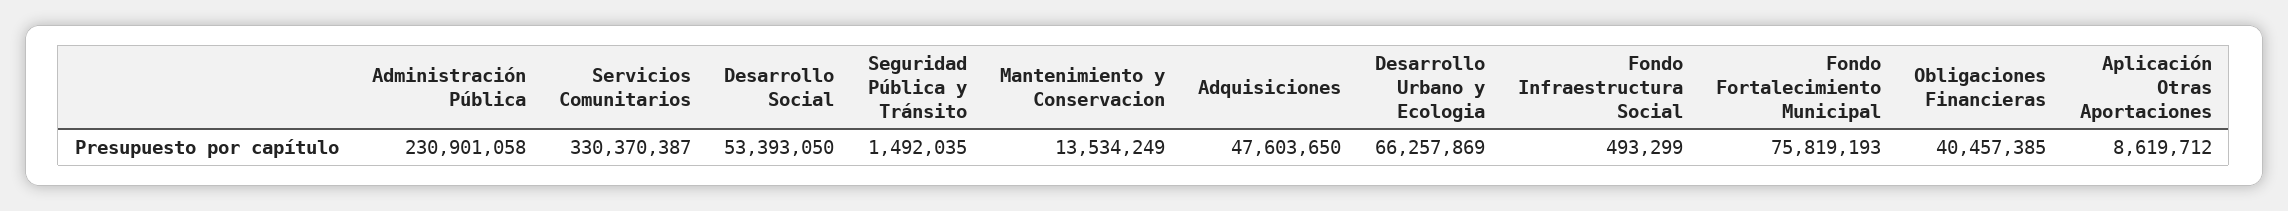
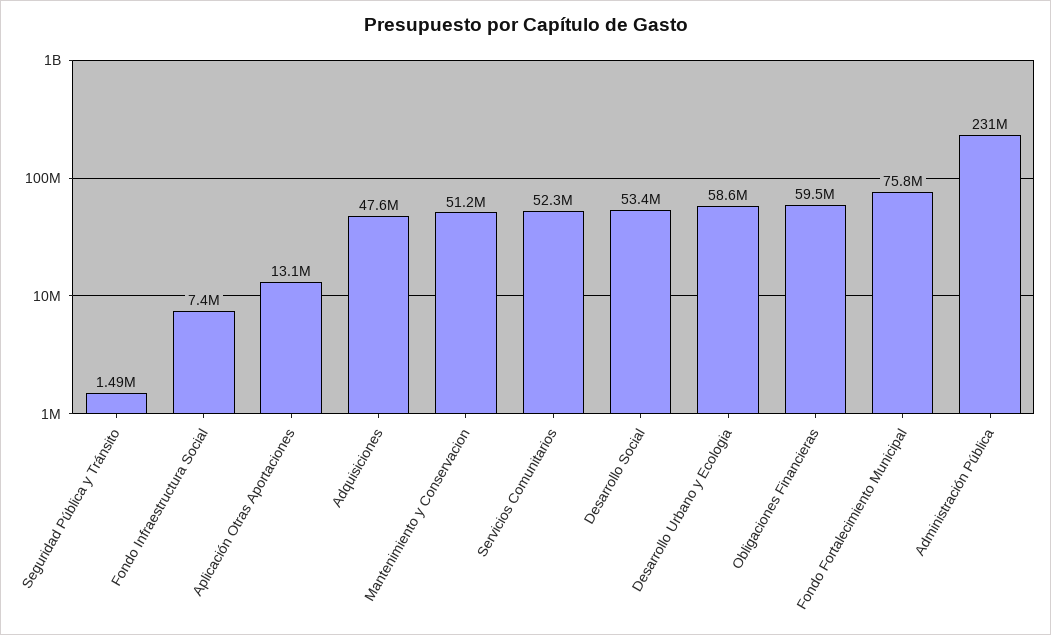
  {
    "Administración Pública": 230901058,
-   "Servicios Comunitarios": 330370387,
+   "Servicios Comunitarios": 52300000,
    "Desarrollo Social": 53393050,
    "Seguridad Pública y Tránsito": 1492035,
-   "Mantenimiento y Conservacion": 13534249,
+   "Mantenimiento y Conservacion": 51200000,
    "Adquisiciones": 47603650,
-   "Desarrollo Urbano y Ecologia": 66257869,
+   "Desarrollo Urbano y Ecologia": 58600000,
-   "Fondo Infraestructura Social": 493299,
+   "Fondo Infraestructura Social": 7400000,
    "Fondo Fortalecimiento Municipal": 75819193,
-   "Obligaciones Financieras": 40457385,
+   "Obligaciones Financieras": 59500000,
-   "Aplicación Otras Aportaciones": 8619712
+   "Aplicación Otras Aportaciones": 13100000
  }

